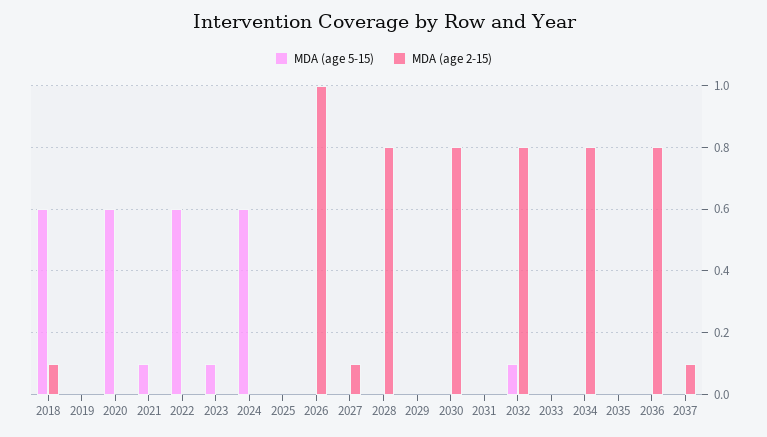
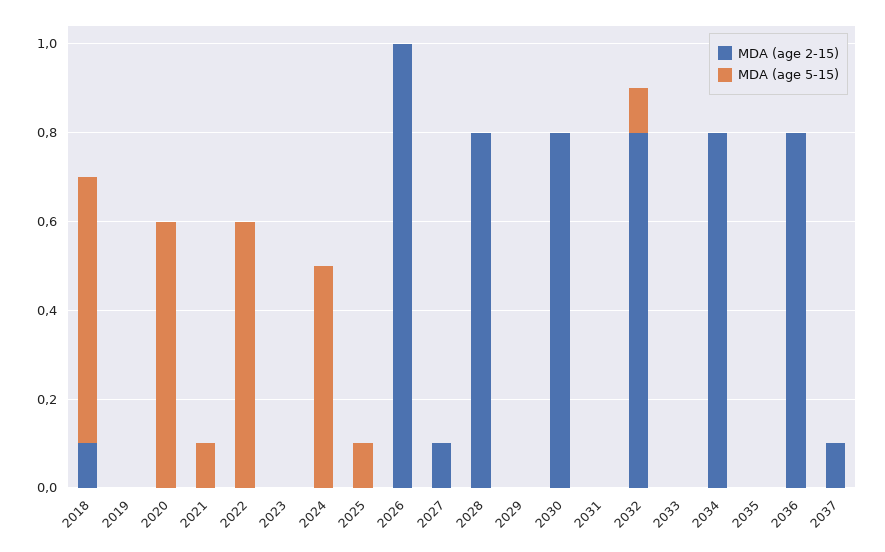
  {
    "MDA (age 5-15)": {
      "2018": 0.6,
      "2019": 0,
      "2020": 0.6,
      "2021": 0.1,
      "2022": 0.6,
-     "2023": 0.1,
+     "2023": 0,
-     "2024": 0.6,
+     "2024": 0.5,
-     "2025": 0,
+     "2025": 0.1,
      "2026": 0,
      "2027": 0,
      "2028": 0,
      "2029": 0,
      "2030": 0,
      "2031": 0,
      "2032": 0.1,
      "2033": 0,
      "2034": 0,
      "2035": 0,
      "2036": 0,
      "2037": 0
    },
    "MDA (age 2-15)": {
      "2018": 0.1,
      "2019": 0,
      "2020": 0,
      "2021": 0,
      "2022": 0,
      "2023": 0,
      "2024": 0,
      "2025": 0,
      "2026": 1,
      "2027": 0.1,
      "2028": 0.8,
      "2029": 0,
      "2030": 0.8,
      "2031": 0,
      "2032": 0.8,
      "2033": 0,
      "2034": 0.8,
      "2035": 0,
      "2036": 0.8,
      "2037": 0.1
    }
  }

